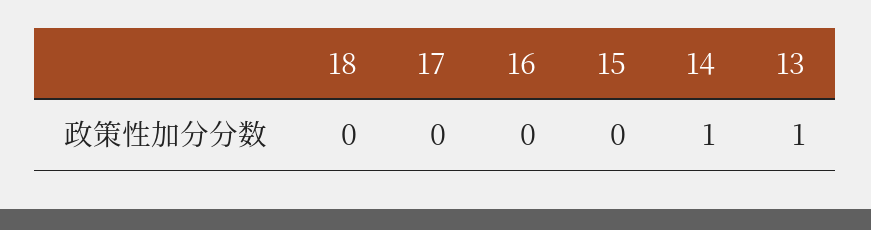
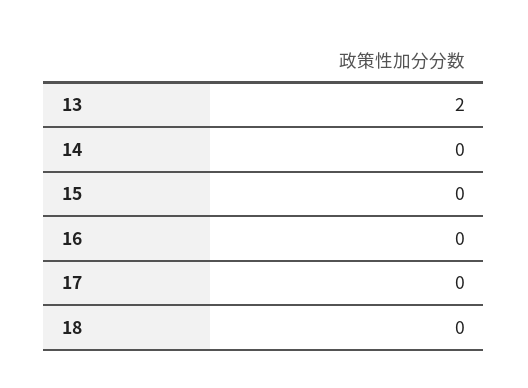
  {
    "18": 0,
    "17": 0,
    "16": 0,
    "15": 0,
-   "14": 1,
+   "14": 0,
-   "13": 1
+   "13": 2
  }

